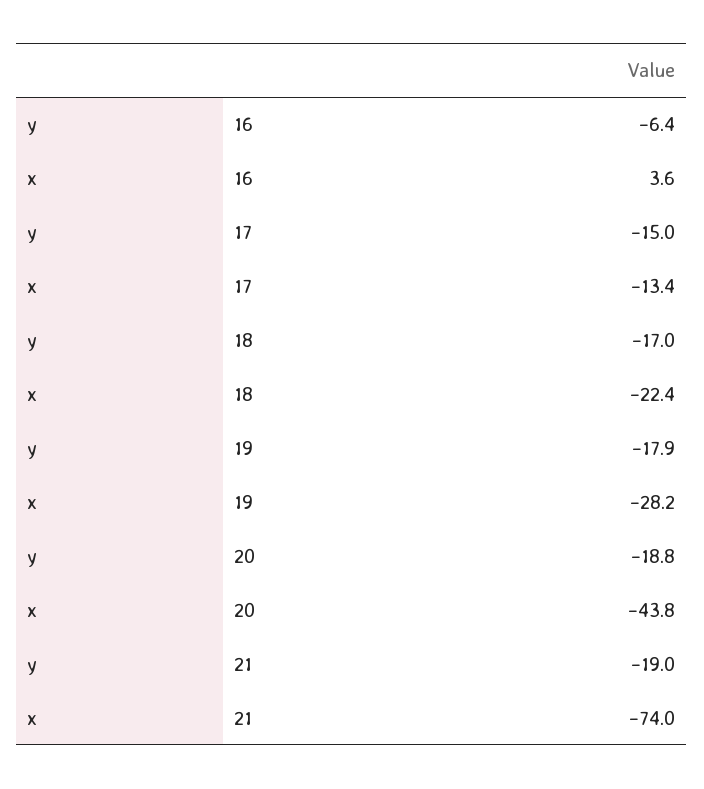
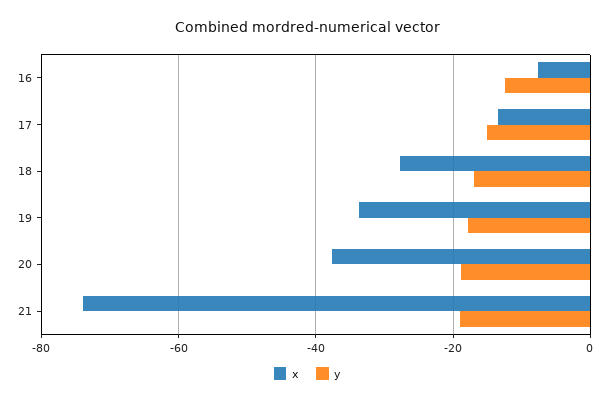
  {
    "y": {
-     "16": -6.4,
+     "16": -12,
      "17": -15,
      "18": -17,
      "19": -17.9,
      "20": -18.8,
      "21": -19
    },
    "x": {
-     "16": 3.6,
+     "16": -8,
      "17": -13.4,
-     "18": -22.4,
+     "18": -28,
-     "19": -28.2,
+     "19": -34,
-     "20": -43.8,
+     "20": -38,
      "21": -74
    }
  }

